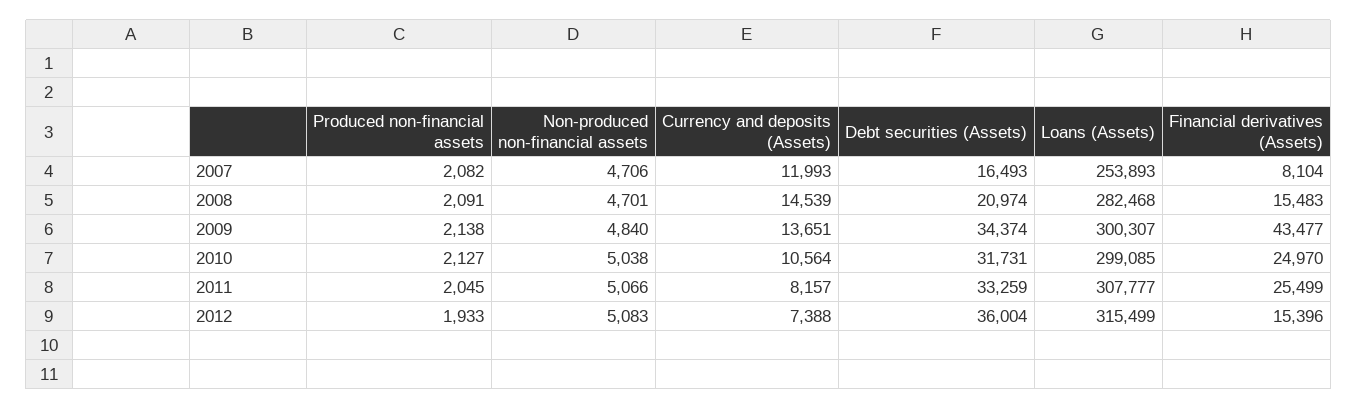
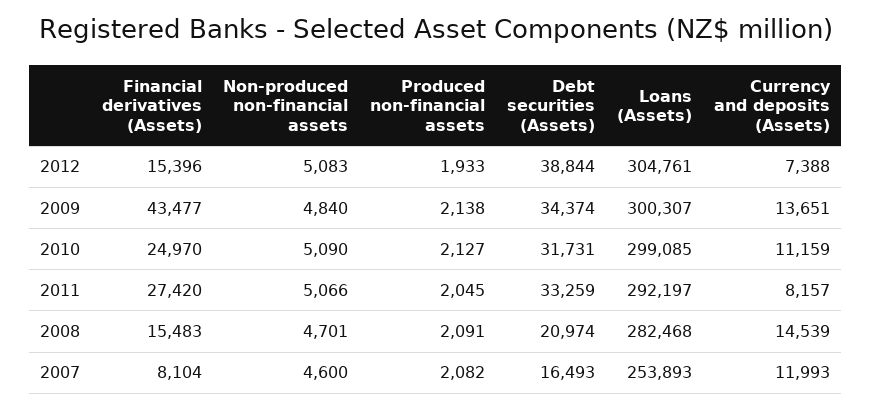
  {
    "Produced non-financial assets": {
      "2007": 2082,
      "2008": 2091,
      "2009": 2138,
      "2010": 2127,
      "2011": 2045,
      "2012": 1933
    },
    "Non-produced non-financial assets": {
-     "2007": 4706,
+     "2007": 4600,
      "2008": 4701,
      "2009": 4840,
-     "2010": 5038,
+     "2010": 5090,
      "2011": 5066,
      "2012": 5083
    },
    "Currency and deposits (Assets)": {
      "2007": 11993,
      "2008": 14539,
      "2009": 13651,
-     "2010": 10564,
+     "2010": 11159,
      "2011": 8157,
      "2012": 7388
    },
    "Debt securities (Assets)": {
      "2007": 16493,
      "2008": 20974,
      "2009": 34374,
      "2010": 31731,
      "2011": 33259,
-     "2012": 36004
+     "2012": 38844
    },
    "Loans (Assets)": {
      "2007": 253893,
      "2008": 282468,
      "2009": 300307,
      "2010": 299085,
-     "2011": 307777,
+     "2011": 292197,
-     "2012": 315499
+     "2012": 304761
    },
    "Financial derivatives (Assets)": {
      "2007": 8104,
      "2008": 15483,
      "2009": 43477,
      "2010": 24970,
-     "2011": 25499,
+     "2011": 27420,
      "2012": 15396
    }
  }

